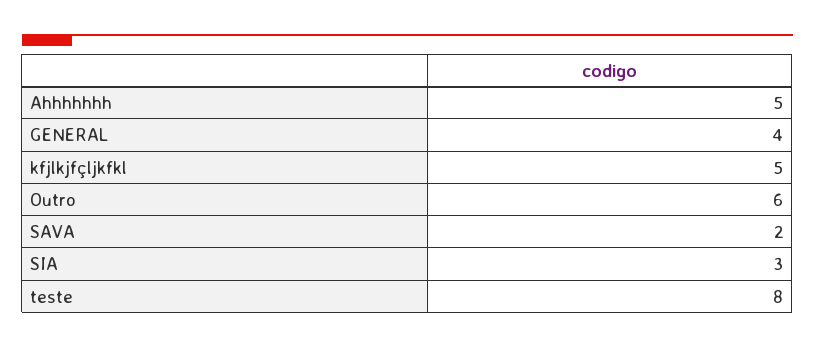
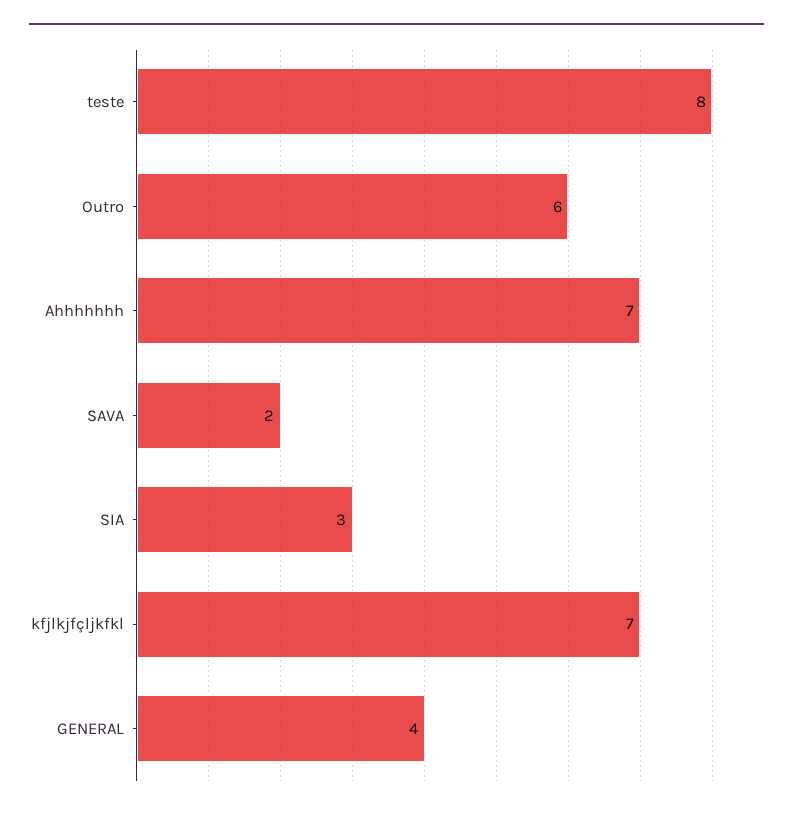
  {
-   "Ahhhhhhh": 5,
+   "Ahhhhhhh": 7,
    "GENERAL": 4,
-   "kfjlkjfçljkfkl": 5,
+   "kfjlkjfçljkfkl": 7,
    "Outro": 6,
    "SAVA": 2,
    "SIA": 3,
    "teste": 8
  }

